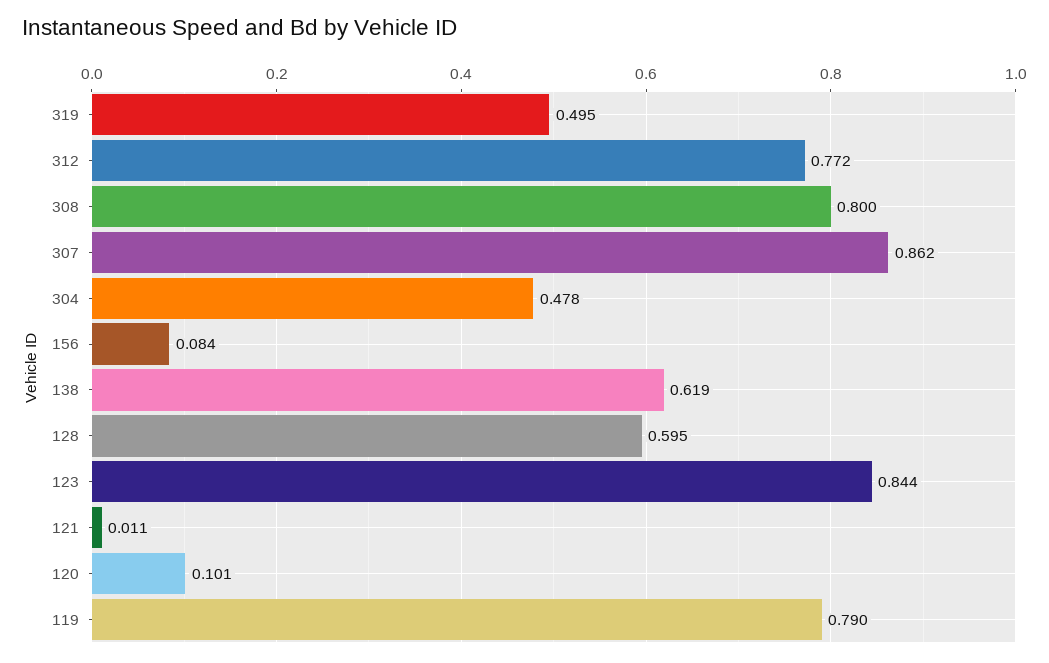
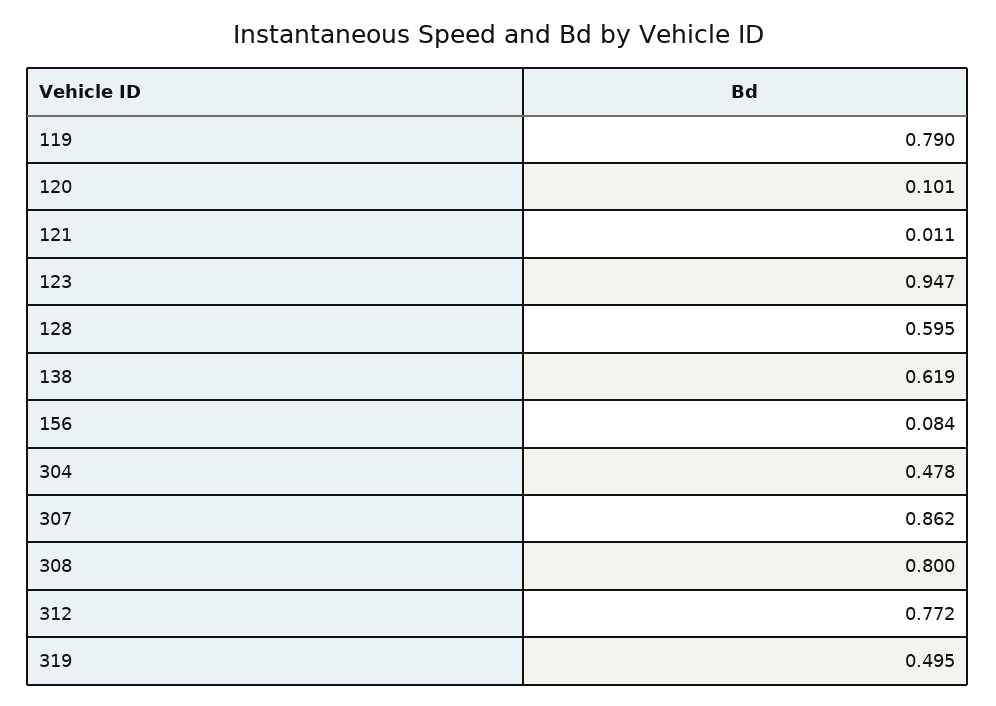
  {
    "319": 0.495,
    "312": 0.772,
    "308": 0.8,
    "307": 0.862,
    "304": 0.478,
    "156": 0.084,
    "138": 0.619,
    "128": 0.595,
-   "123": 0.844,
+   "123": 0.947,
    "121": 0.011,
    "120": 0.101,
    "119": 0.79
  }

